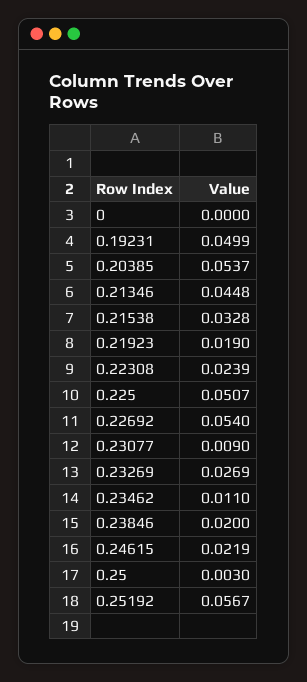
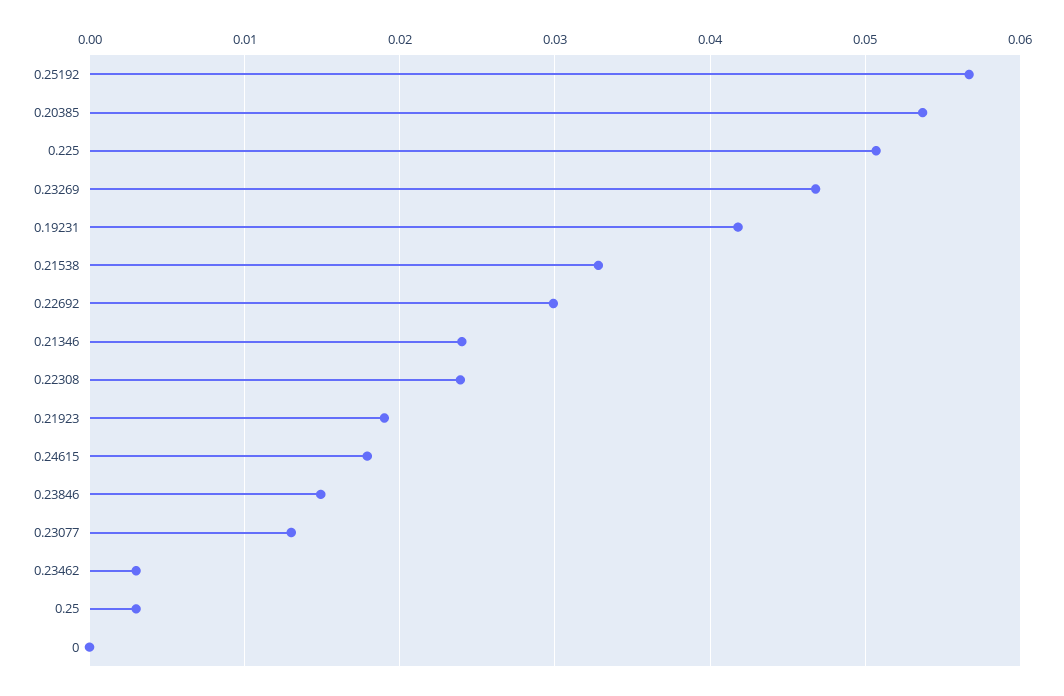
  {
    "0": 0,
-   "0.19231": 0.0499,
+   "0.19231": 0.042,
    "0.20385": 0.0537,
-   "0.21346": 0.0448,
+   "0.21346": 0.024,
    "0.21538": 0.0328,
    "0.21923": 0.019,
    "0.22308": 0.0239,
    "0.225": 0.0507,
-   "0.22692": 0.054,
+   "0.22692": 0.03,
-   "0.23077": 0.009,
+   "0.23077": 0.013,
-   "0.23269": 0.0269,
+   "0.23269": 0.047,
-   "0.23462": 0.011,
+   "0.23462": 0.003,
-   "0.23846": 0.02,
+   "0.23846": 0.015,
-   "0.24615": 0.0219,
+   "0.24615": 0.018,
    "0.25": 0.003,
    "0.25192": 0.0567
  }

